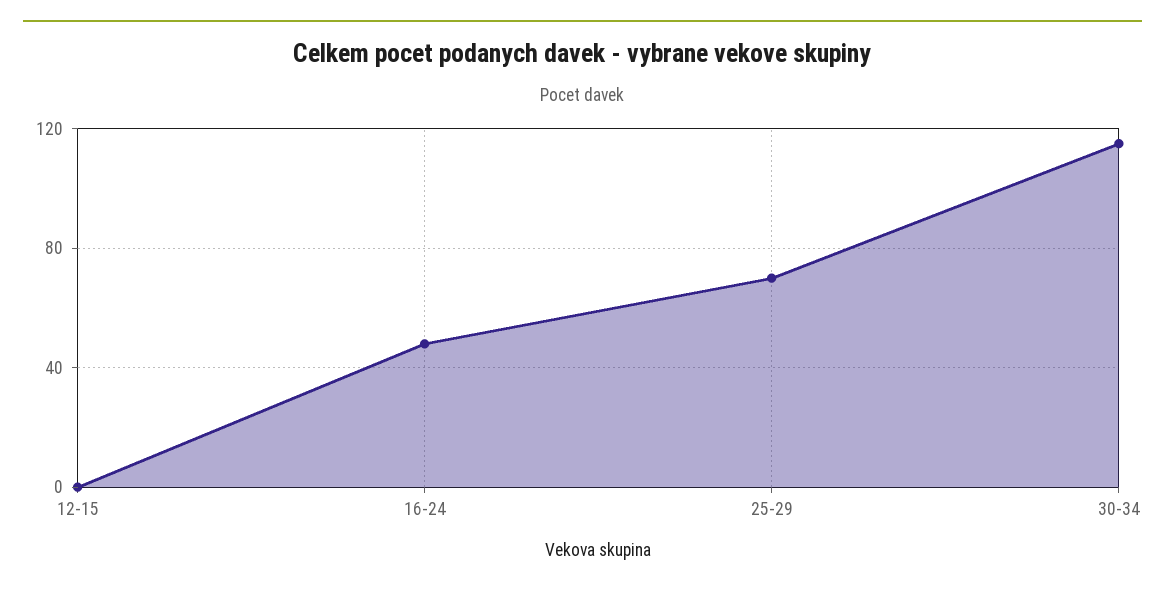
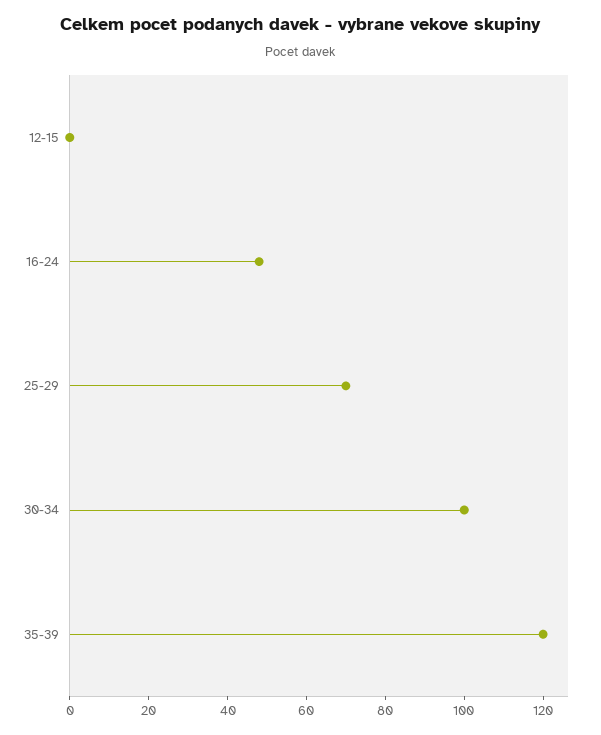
  {
    "12-15": 0,
    "16-24": 50,
    "25-29": 70,
-   "30-34": 115
+   "30-34": 100,
+   "35-39": 120
  }

